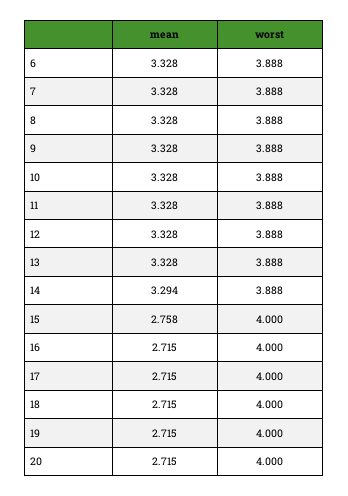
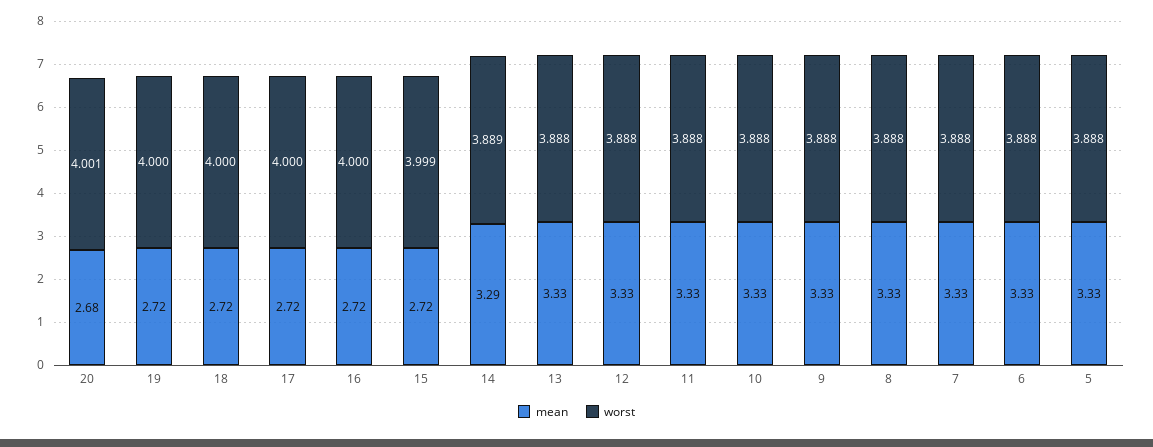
  {
    "mean": {
      "6": 3.328,
      "7": 3.328,
      "8": 3.328,
      "9": 3.328,
      "10": 3.328,
      "11": 3.328,
      "12": 3.328,
      "13": 3.328,
      "14": 3.294,
-     "15": 2.758,
+     "15": 2.72,
      "16": 2.715,
      "17": 2.715,
      "18": 2.715,
      "19": 2.715,
-     "20": 2.715
+     "20": 2.68,
+     "5": 3.33
    },
    "worst": {
      "6": 3.888,
      "7": 3.888,
      "8": 3.888,
      "9": 3.888,
      "10": 3.888,
      "11": 3.888,
      "12": 3.888,
      "13": 3.888,
-     "14": 3.888,
+     "14": 3.889,
-     "15": 4,
+     "15": 3.999,
      "16": 4,
      "17": 4,
      "18": 4,
      "19": 4,
-     "20": 4
+     "20": 4.001,
+     "5": 3.888
    }
  }

